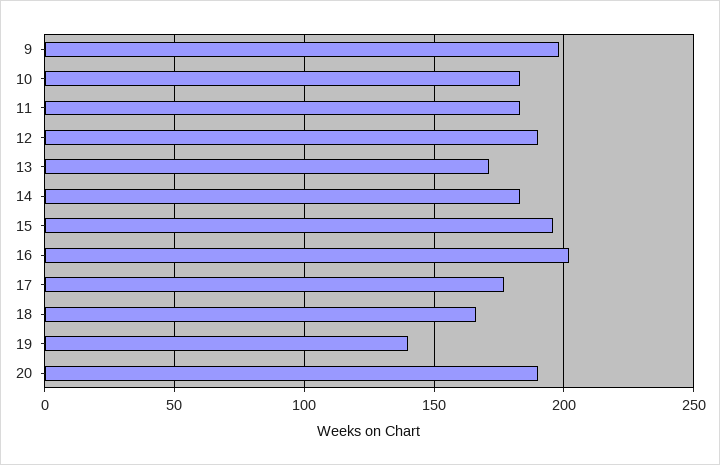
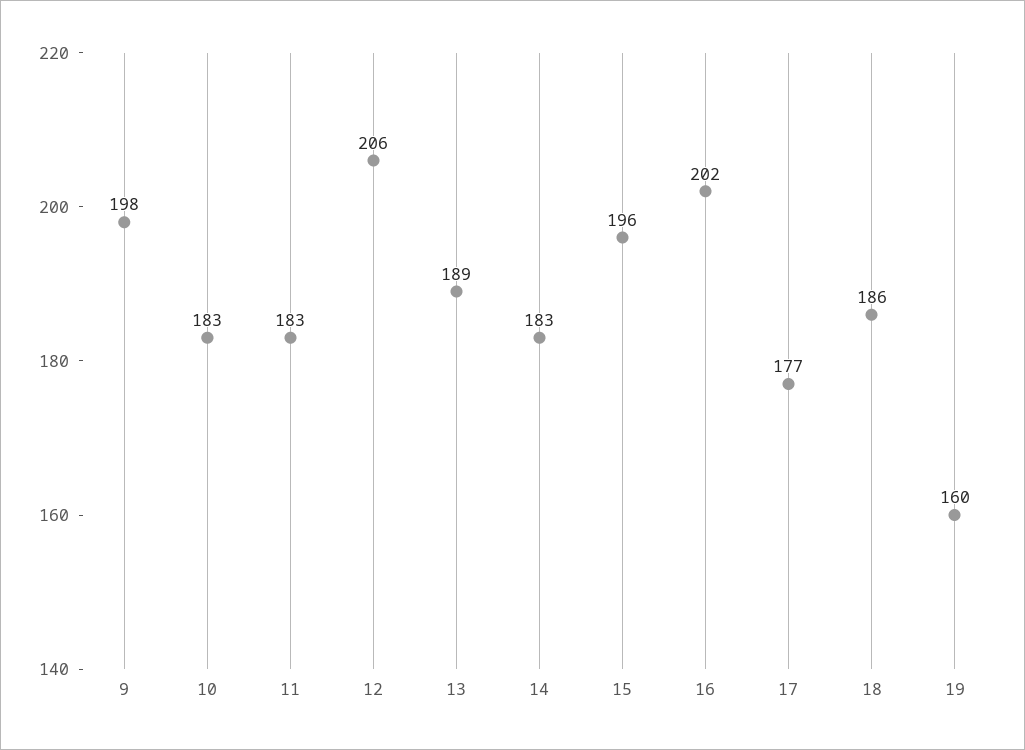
  {
    "9": 198,
    "10": 183,
    "11": 183,
-   "12": 190,
+   "12": 206,
-   "13": 170,
+   "13": 189,
    "14": 183,
    "15": 196,
    "16": 202,
    "17": 177,
-   "18": 165,
+   "18": 186,
-   "19": 140,
+   "19": 160
-   "20": 190
  }

